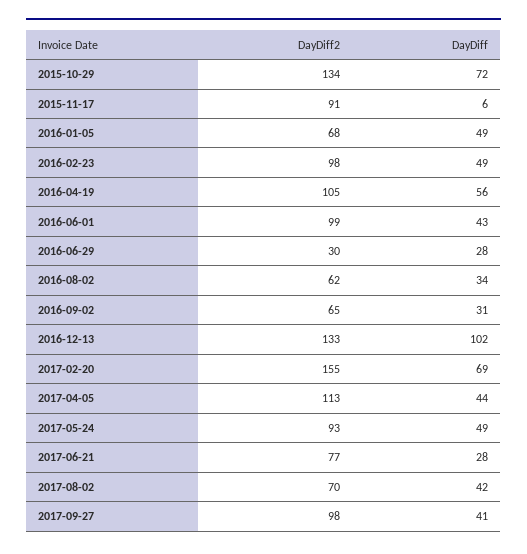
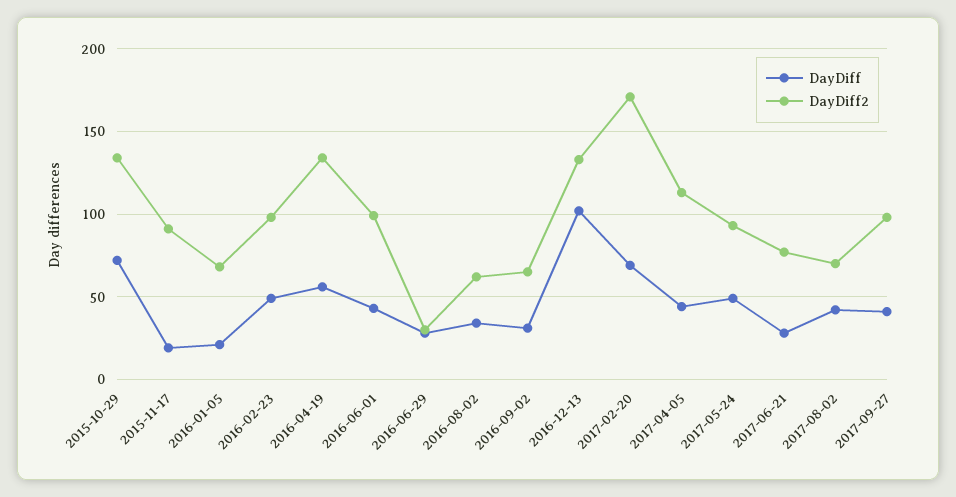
  {
    "DayDiff2": {
      "2015-10-29": 134,
      "2015-11-17": 91,
      "2016-01-05": 68,
      "2016-02-23": 98,
-     "2016-04-19": 105,
+     "2016-04-19": 135,
      "2016-06-01": 99,
      "2016-06-29": 30,
      "2016-08-02": 62,
      "2016-09-02": 65,
      "2016-12-13": 133,
-     "2017-02-20": 155,
+     "2017-02-20": 170,
      "2017-04-05": 113,
      "2017-05-24": 93,
      "2017-06-21": 77,
      "2017-08-02": 70,
      "2017-09-27": 98
    },
    "DayDiff": {
      "2015-10-29": 72,
-     "2015-11-17": 6,
+     "2015-11-17": 20,
-     "2016-01-05": 49,
+     "2016-01-05": 20,
      "2016-02-23": 49,
      "2016-04-19": 56,
      "2016-06-01": 43,
      "2016-06-29": 28,
      "2016-08-02": 34,
      "2016-09-02": 31,
      "2016-12-13": 102,
      "2017-02-20": 69,
      "2017-04-05": 44,
      "2017-05-24": 49,
      "2017-06-21": 28,
      "2017-08-02": 42,
      "2017-09-27": 41
    }
  }

